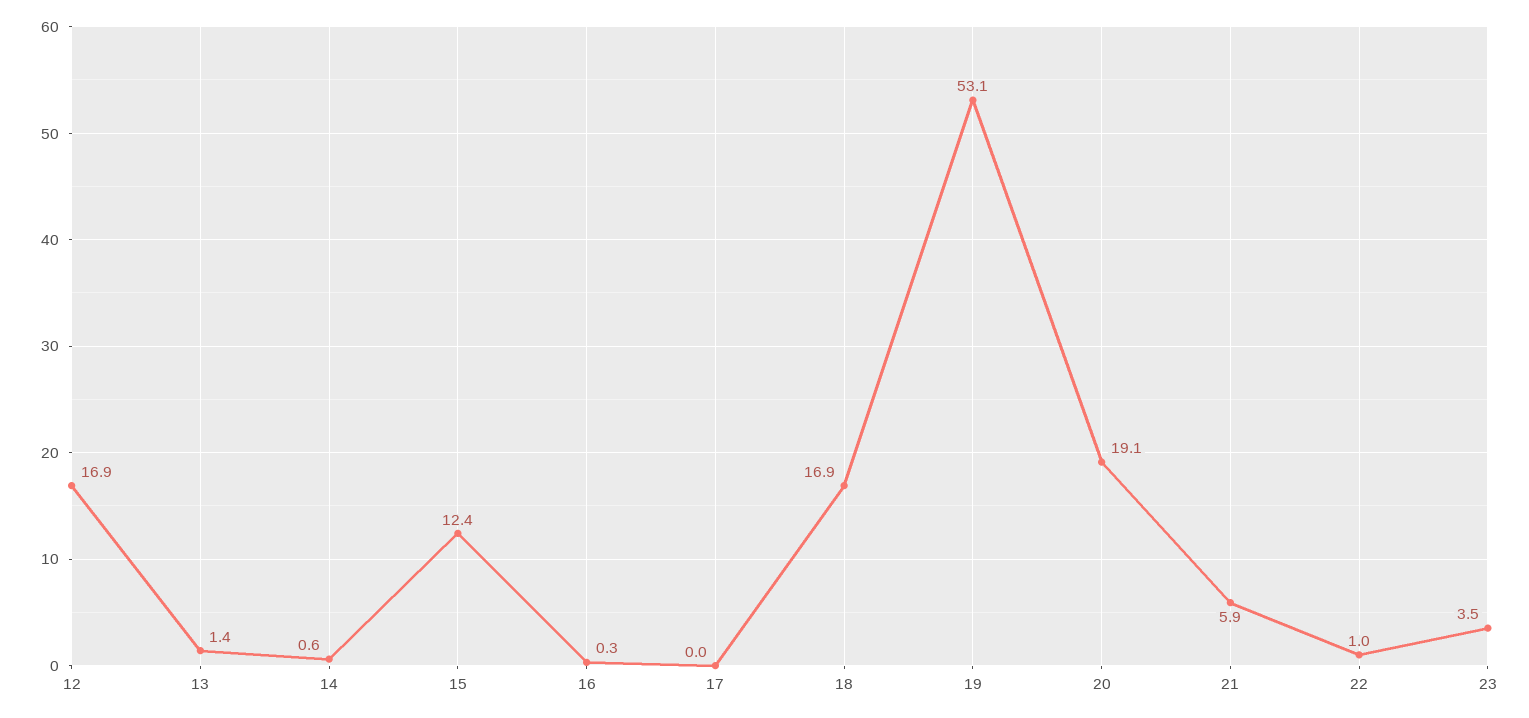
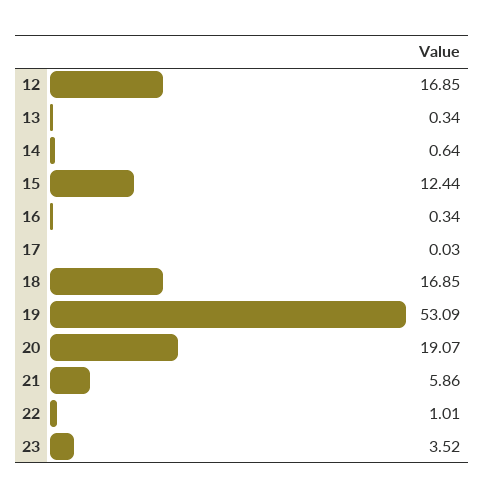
  {
    "12": 16.85,
-   "13": 1.4,
+   "13": 0.34,
    "14": 0.64,
    "15": 12.44,
    "16": 0.34,
    "17": 0.03,
    "18": 16.85,
    "19": 53.09,
    "20": 19.07,
    "21": 5.86,
    "22": 1.01,
    "23": 3.52
  }

